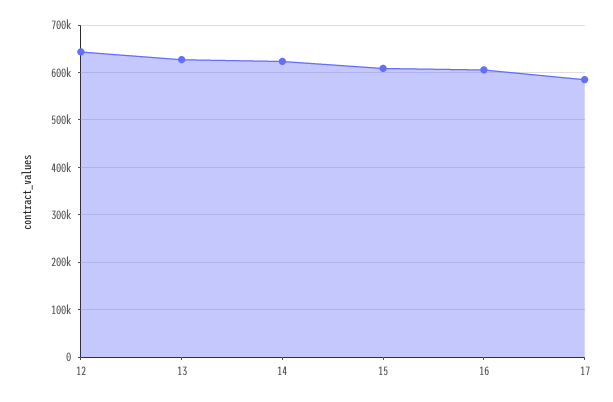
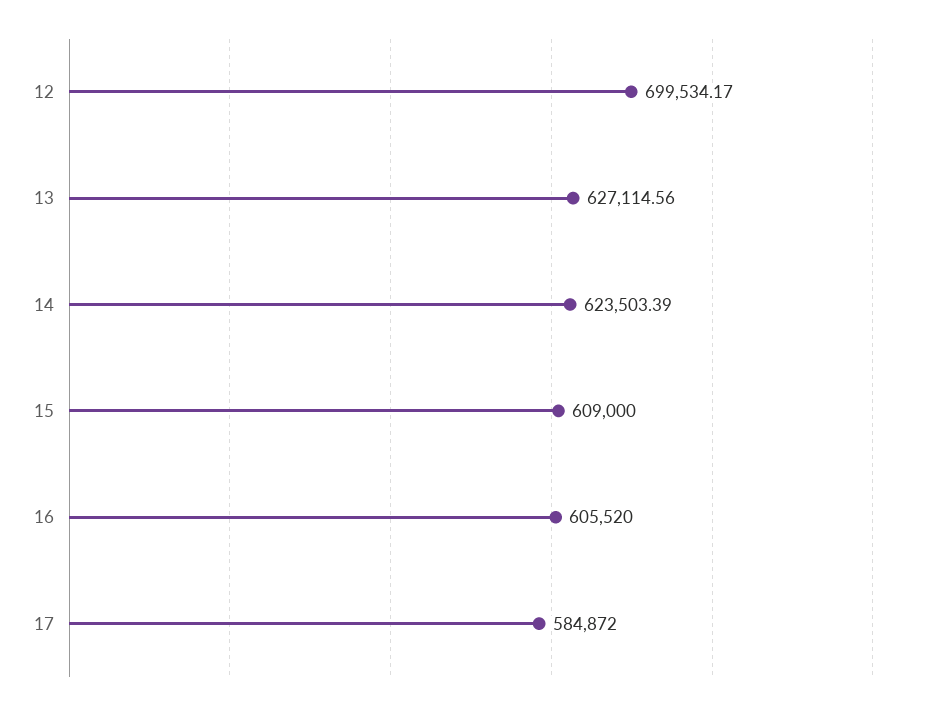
  {
-   "12": 640000,
+   "12": 699534.17,
    "13": 627114.56,
    "14": 623503.39,
    "15": 609000,
    "16": 605520,
    "17": 584872
  }

